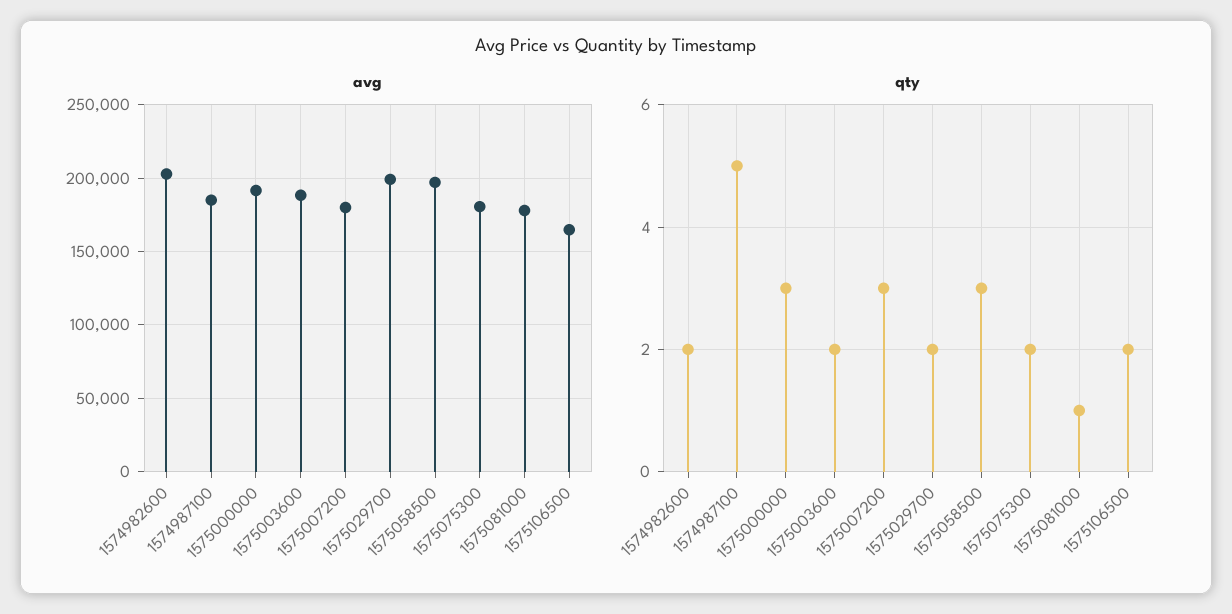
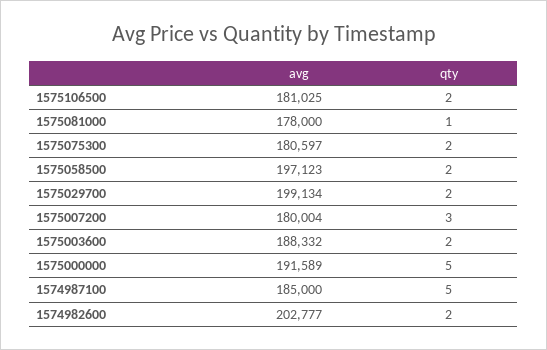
  {
    "avg": {
      "1574982600": 202777,
      "1574987100": 185000,
      "1575000000": 191589,
      "1575003600": 188332,
      "1575007200": 180004,
      "1575029700": 199134,
      "1575058500": 197123,
      "1575075300": 180597,
      "1575081000": 178000,
-     "1575106500": 165000
+     "1575106500": 181025
    },
    "qty": {
      "1574982600": 2,
      "1574987100": 5,
-     "1575000000": 3,
+     "1575000000": 5,
      "1575003600": 2,
      "1575007200": 3,
      "1575029700": 2,
-     "1575058500": 3,
+     "1575058500": 2,
      "1575075300": 2,
      "1575081000": 1,
      "1575106500": 2
    }
  }

